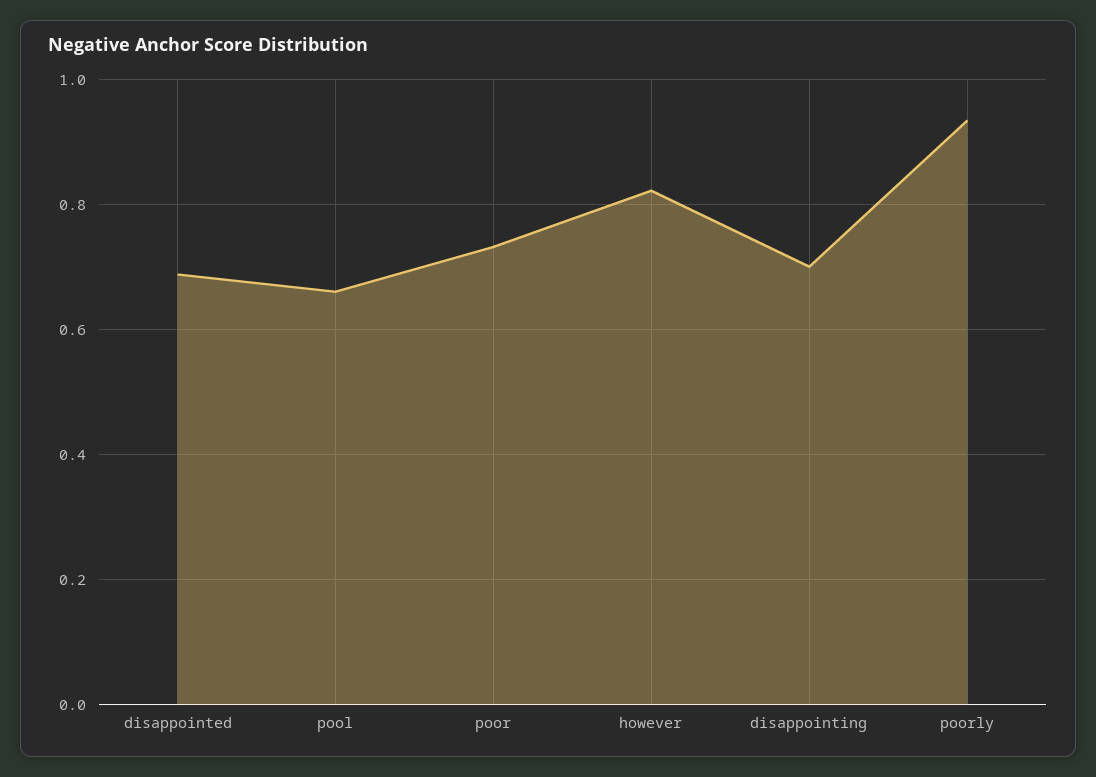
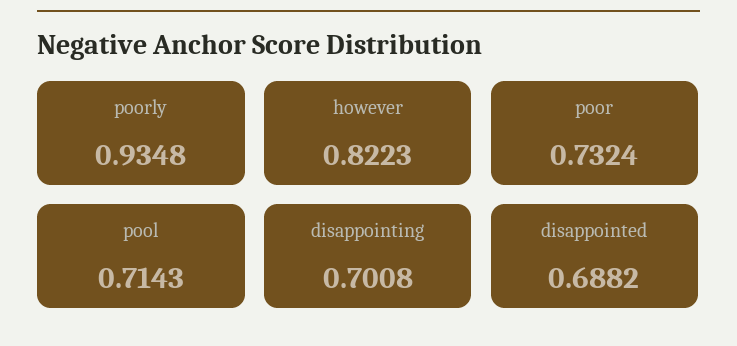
  {
    "disappointed": 0.6882,
-   "pool": 0.66,
+   "pool": 0.7143,
    "poor": 0.7324,
    "however": 0.8223,
    "disappointing": 0.7008,
    "poorly": 0.9348
  }

